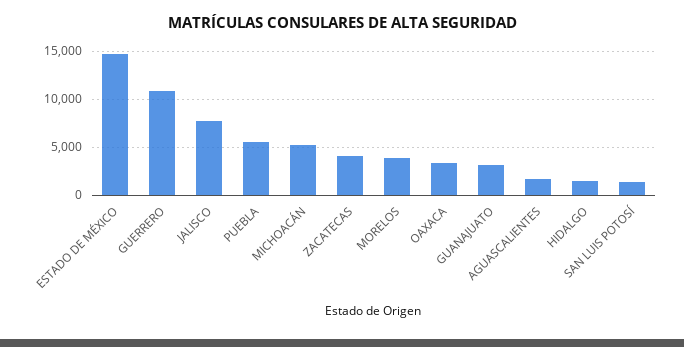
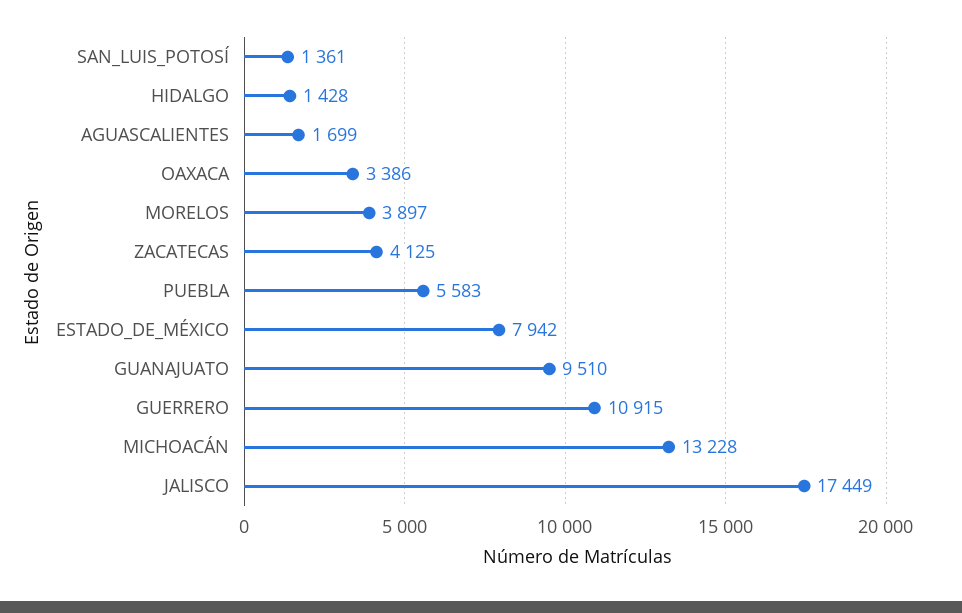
  {
-   "ESTADO DE MÉXICO": 15000,
+   "ESTADO DE MÉXICO": 7942,
    "GUERRERO": 10915,
-   "JALISCO": 8000,
+   "JALISCO": 17449,
    "PUEBLA": 5583,
-   "MICHOACÁN": 5000,
+   "MICHOACÁN": 13228,
    "ZACATECAS": 4125,
    "MORELOS": 3897,
    "OAXACA": 3386,
-   "GUANAJUATO": 3000,
+   "GUANAJUATO": 9510,
    "AGUASCALIENTES": 1699,
    "HIDALGO": 1428,
    "SAN LUIS POTOSÍ": 1361
  }

